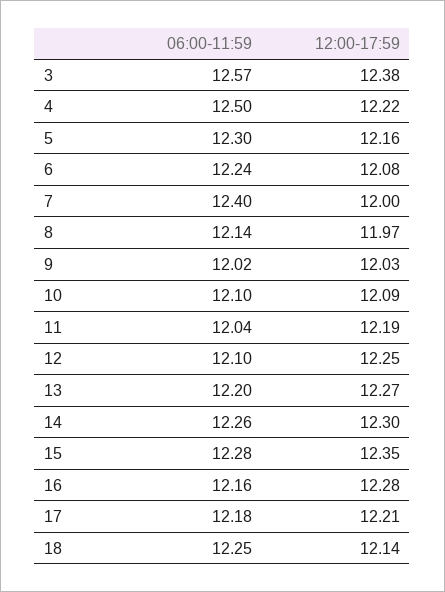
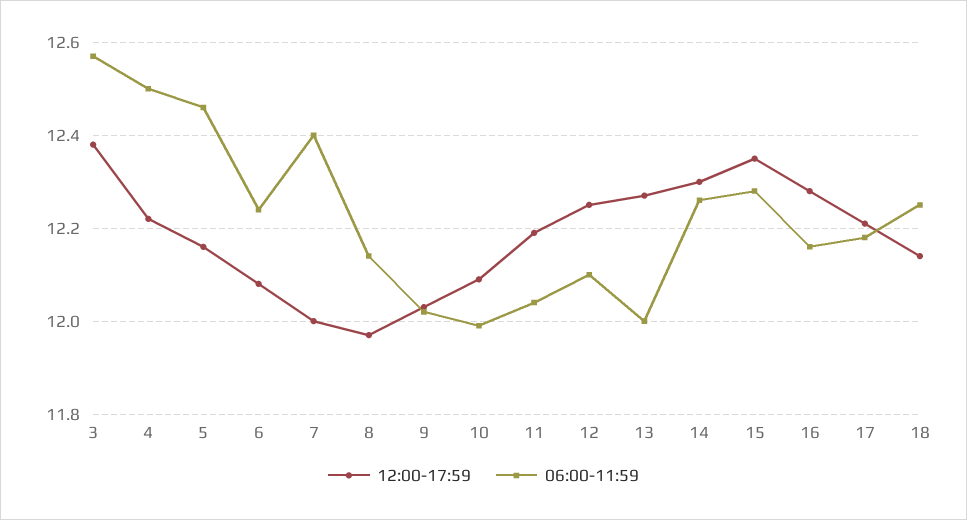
  {
    "06:00-11:59": {
      "3": 12.57,
      "4": 12.5,
-     "5": 12.3,
+     "5": 12.45,
      "6": 12.24,
      "7": 12.4,
      "8": 12.14,
      "9": 12.02,
-     "10": 12.1,
+     "10": 12,
      "11": 12.04,
      "12": 12.1,
-     "13": 12.2,
+     "13": 12,
      "14": 12.26,
      "15": 12.28,
      "16": 12.16,
      "17": 12.18,
      "18": 12.25
    },
    "12:00-17:59": {
      "3": 12.38,
      "4": 12.22,
      "5": 12.16,
      "6": 12.08,
      "7": 12,
      "8": 11.97,
      "9": 12.03,
      "10": 12.09,
      "11": 12.19,
      "12": 12.25,
      "13": 12.27,
      "14": 12.3,
      "15": 12.35,
      "16": 12.28,
      "17": 12.21,
      "18": 12.14
    }
  }

